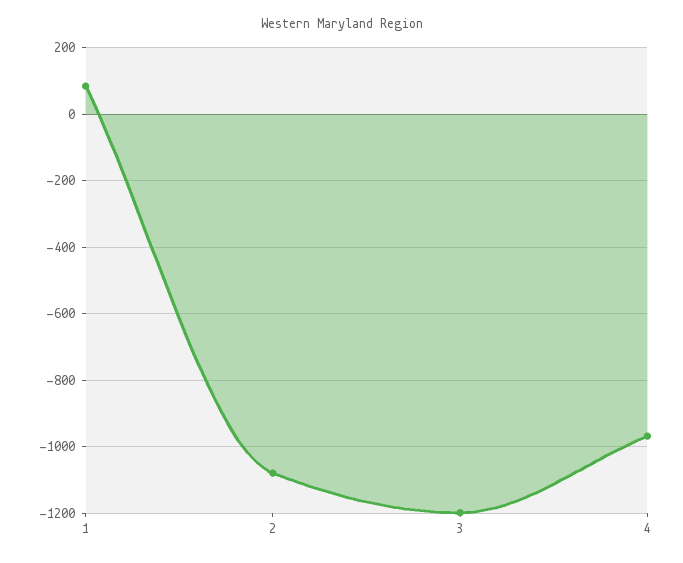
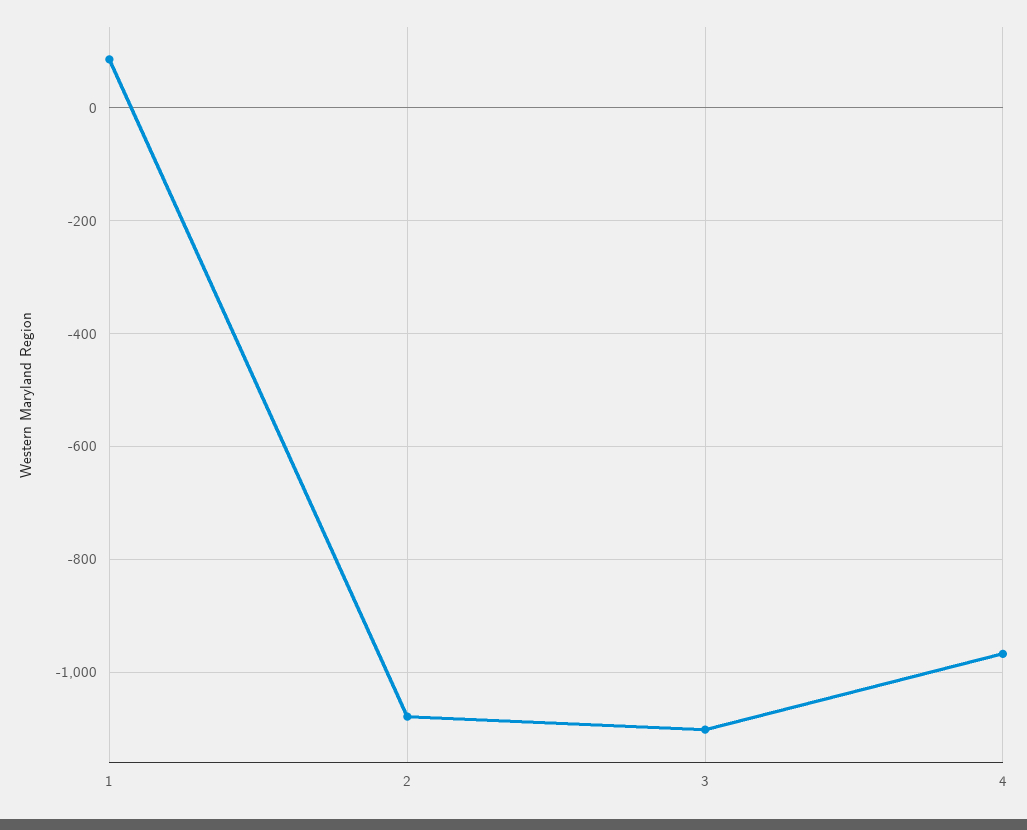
  {
    "1": 80,
    "2": -1080,
-   "3": -1200,
+   "3": -1100,
    "4": -960
  }

